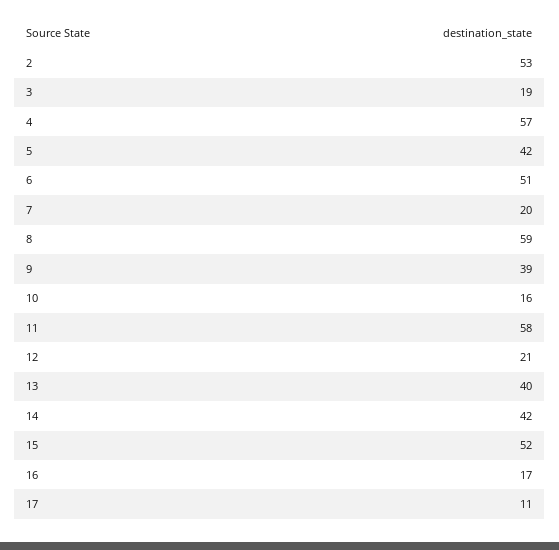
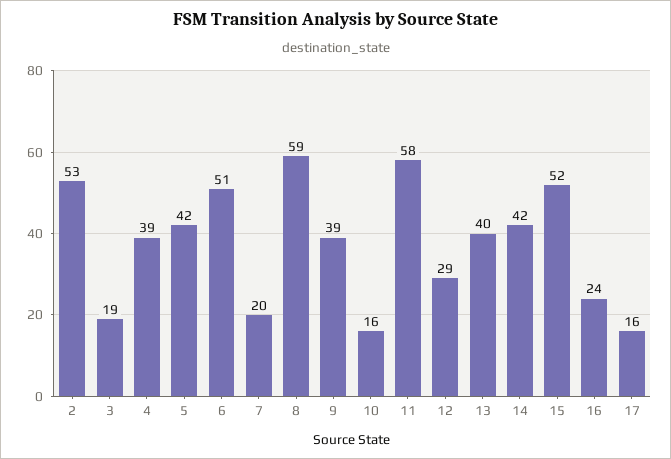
  {
    "2": 53,
    "3": 19,
-   "4": 57,
+   "4": 39,
    "5": 42,
    "6": 51,
    "7": 20,
    "8": 59,
    "9": 39,
    "10": 16,
    "11": 58,
-   "12": 21,
+   "12": 29,
    "13": 40,
    "14": 42,
    "15": 52,
-   "16": 17,
+   "16": 24,
-   "17": 11
+   "17": 16
  }

